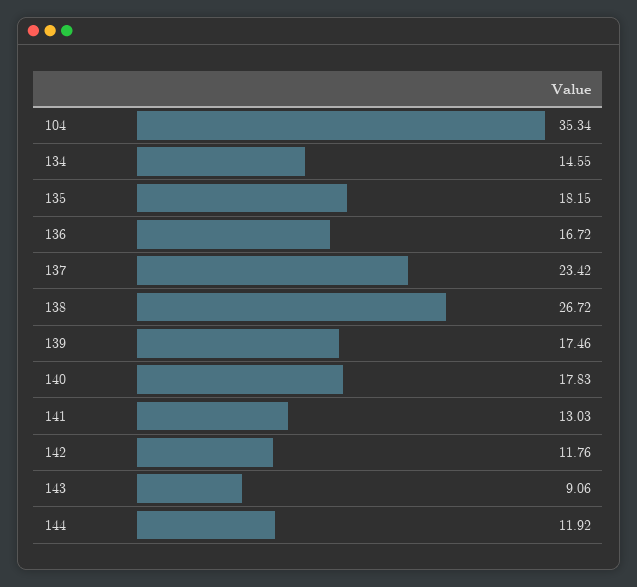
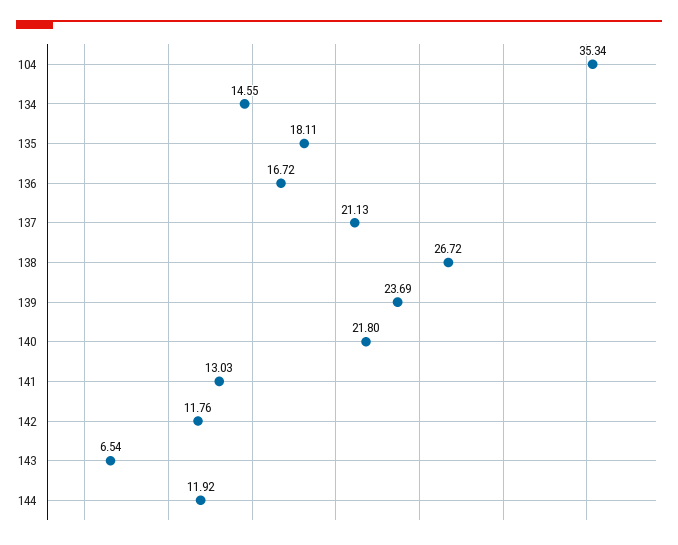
  {
    "104": 35.34,
    "134": 14.55,
-   "135": 18.15,
+   "135": 18.11,
    "136": 16.72,
-   "137": 23.42,
+   "137": 21.13,
    "138": 26.72,
-   "139": 17.46,
+   "139": 23.69,
-   "140": 17.83,
+   "140": 21.8,
    "141": 13.03,
    "142": 11.76,
-   "143": 9.06,
+   "143": 6.54,
    "144": 11.92
  }

